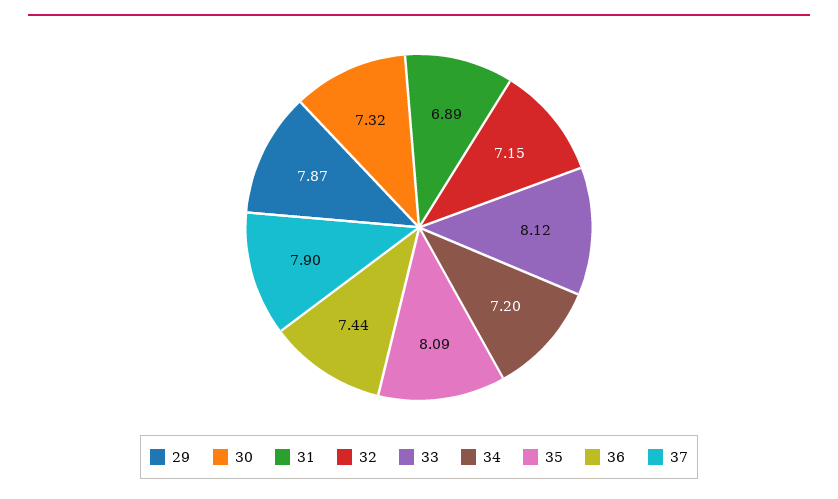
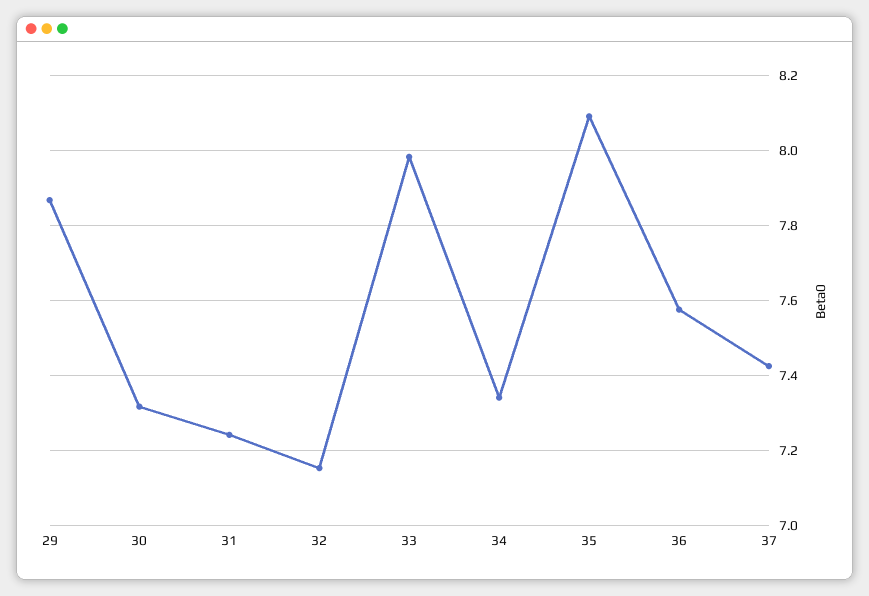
  {
    "29": 7.87,
    "30": 7.32,
-   "31": 6.89,
+   "31": 7.24,
    "32": 7.15,
-   "33": 8.12,
+   "33": 7.98,
-   "34": 7.2,
+   "34": 7.34,
    "35": 8.09,
-   "36": 7.44,
+   "36": 7.58,
-   "37": 7.9
+   "37": 7.42
  }

